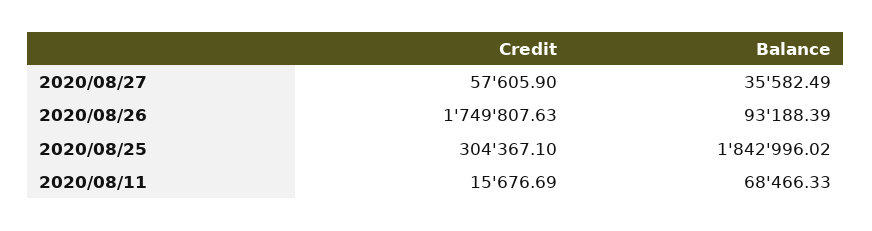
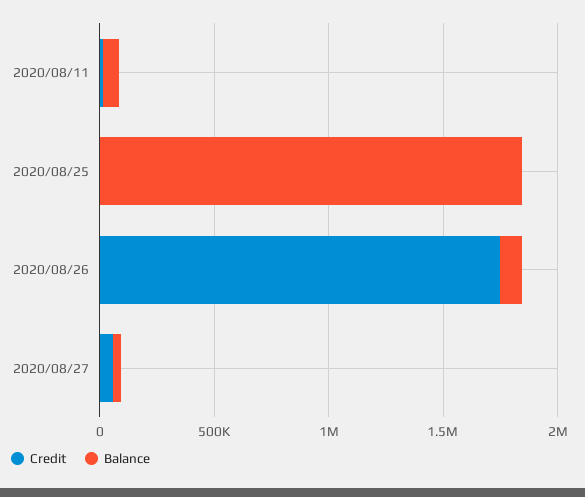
  {
    "Credit": {
      "2020/08/27": 57605.9,
      "2020/08/26": 1749807.63,
-     "2020/08/25": 304367.1,
+     "2020/08/25": 0,
      "2020/08/11": 15676.69
    },
    "Balance": {
      "2020/08/27": 35582.49,
      "2020/08/26": 93188.39,
      "2020/08/25": 1842996.02,
      "2020/08/11": 68466.33
    }
  }

